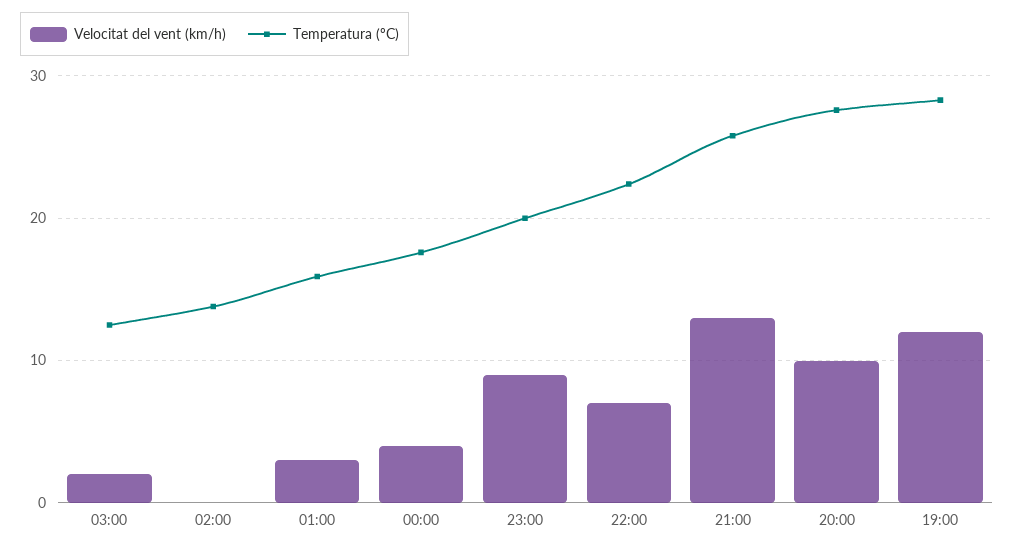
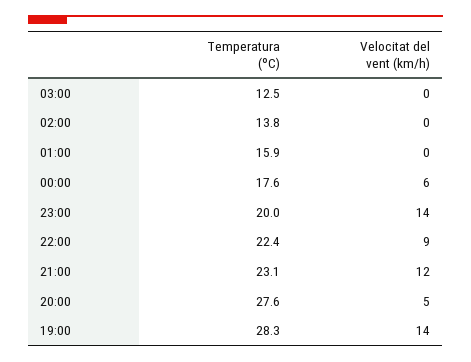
  {
    "Velocitat del vent (km/h)": {
-     "03:00": 2,
+     "03:00": 0,
      "02:00": 0,
-     "01:00": 3,
+     "01:00": 0,
-     "00:00": 4,
+     "00:00": 6,
-     "23:00": 9,
+     "23:00": 14,
-     "22:00": 7,
+     "22:00": 9,
-     "21:00": 13,
+     "21:00": 12,
-     "20:00": 10,
+     "20:00": 5,
-     "19:00": 12
+     "19:00": 14
    },
    "Temperatura (ºC)": {
      "03:00": 12.5,
      "02:00": 13.8,
      "01:00": 15.9,
      "00:00": 17.6,
      "23:00": 20,
      "22:00": 22.4,
-     "21:00": 26,
+     "21:00": 23.1,
      "20:00": 27.6,
      "19:00": 28.3
    }
  }

